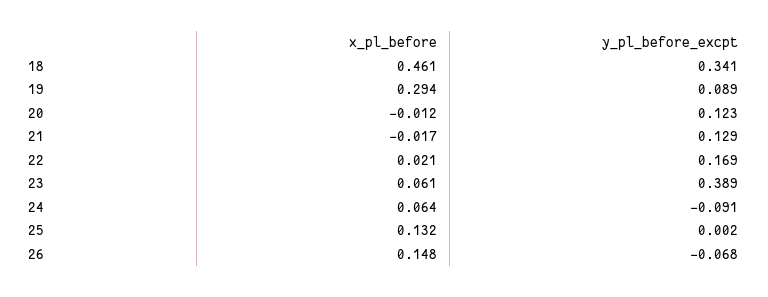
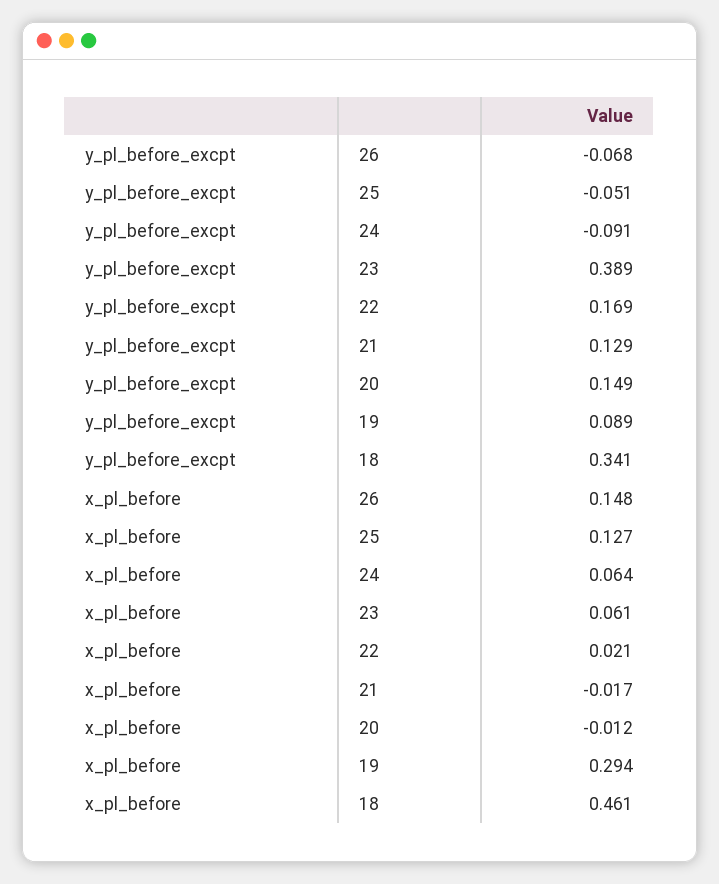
  {
    "x_pl_before": {
      "18": 0.461,
      "19": 0.294,
      "20": -0.012,
      "21": -0.017,
      "22": 0.021,
      "23": 0.061,
      "24": 0.064,
-     "25": 0.132,
+     "25": 0.127,
      "26": 0.148
    },
    "y_pl_before_excpt": {
      "18": 0.341,
      "19": 0.089,
-     "20": 0.123,
+     "20": 0.149,
      "21": 0.129,
      "22": 0.169,
      "23": 0.389,
      "24": -0.091,
-     "25": 0.002,
+     "25": -0.051,
      "26": -0.068
    }
  }

